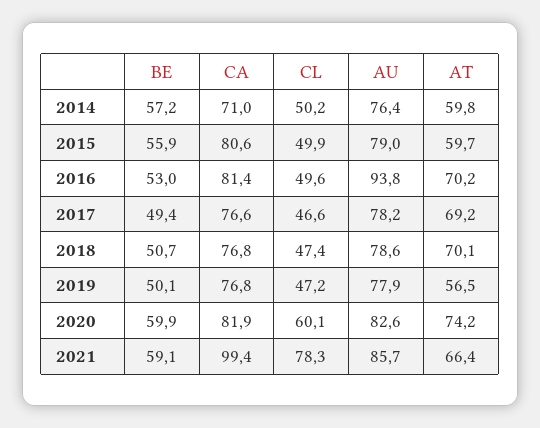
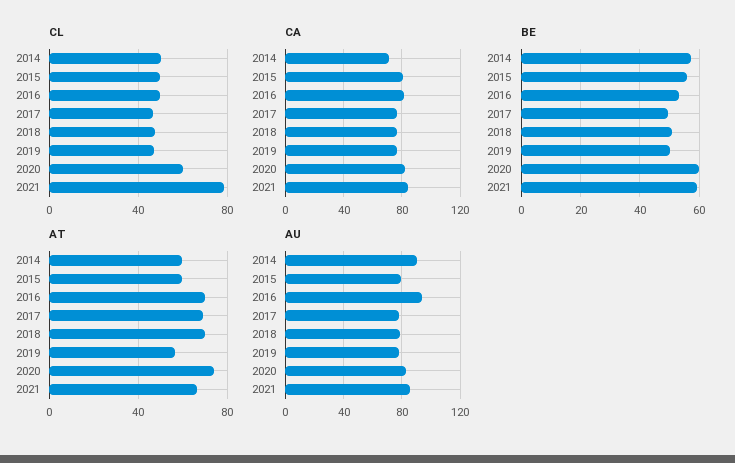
  {
    "BE": {
      "2014": 57.2,
      "2015": 55.9,
      "2016": 53,
      "2017": 49.4,
      "2018": 50.7,
      "2019": 50.1,
      "2020": 59.9,
      "2021": 59.1
    },
    "CA": {
      "2014": 71,
      "2015": 80.6,
      "2016": 81.4,
      "2017": 76.6,
      "2018": 76.8,
      "2019": 76.8,
      "2020": 81.9,
-     "2021": 99.4
+     "2021": 85
    },
    "CL": {
      "2014": 50.2,
      "2015": 49.9,
      "2016": 49.6,
      "2017": 46.6,
      "2018": 47.4,
      "2019": 47.2,
      "2020": 60.1,
      "2021": 78.3
    },
    "AU": {
-     "2014": 76.4,
+     "2014": 90,
      "2015": 79,
      "2016": 93.8,
      "2017": 78.2,
      "2018": 78.6,
      "2019": 77.9,
      "2020": 82.6,
      "2021": 85.7
    },
    "AT": {
      "2014": 59.8,
      "2015": 59.7,
      "2016": 70.2,
      "2017": 69.2,
      "2018": 70.1,
      "2019": 56.5,
      "2020": 74.2,
      "2021": 66.4
    }
  }

